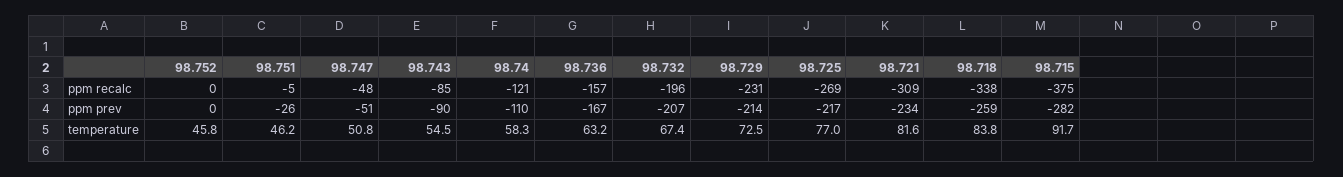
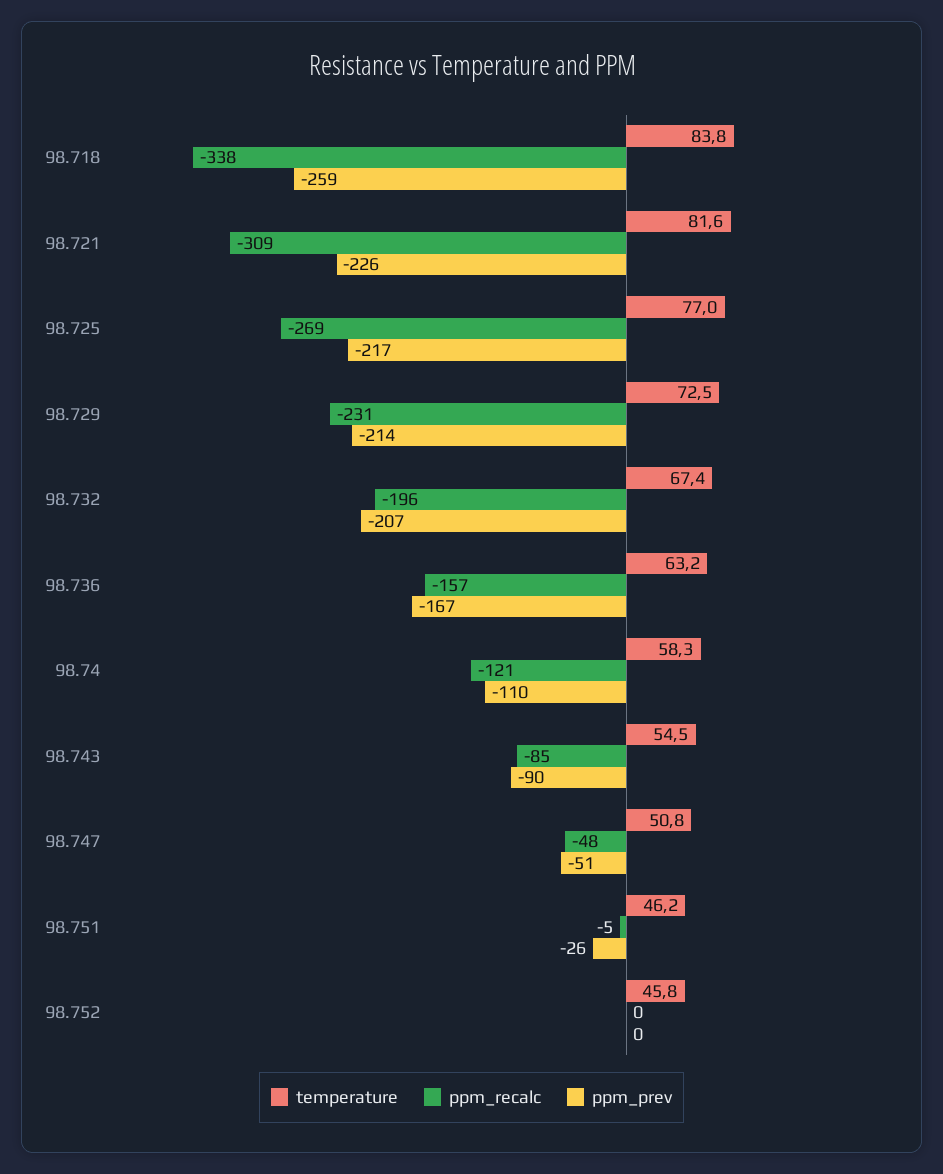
  {
    "ppm recalc": {
      "98.752": 0,
      "98.751": -5,
      "98.747": -48,
      "98.743": -85,
      "98.74": -121,
      "98.736": -157,
      "98.732": -196,
      "98.729": -231,
      "98.725": -269,
      "98.721": -309,
-     "98.718": -338,
+     "98.718": -338
-     "98.715": -375
    },
    "ppm prev": {
      "98.752": 0,
      "98.751": -26,
      "98.747": -51,
      "98.743": -90,
      "98.74": -110,
      "98.736": -167,
      "98.732": -207,
      "98.729": -214,
      "98.725": -217,
-     "98.721": -234,
+     "98.721": -226,
-     "98.718": -259,
+     "98.718": -259
-     "98.715": -282
    },
    "temperature": {
      "98.752": 45.8,
      "98.751": 46.2,
      "98.747": 50.8,
      "98.743": 54.5,
      "98.74": 58.3,
      "98.736": 63.2,
      "98.732": 67.4,
      "98.729": 72.5,
      "98.725": 77,
      "98.721": 81.6,
-     "98.718": 83.8,
+     "98.718": 83.8
-     "98.715": 91.7
    }
  }

